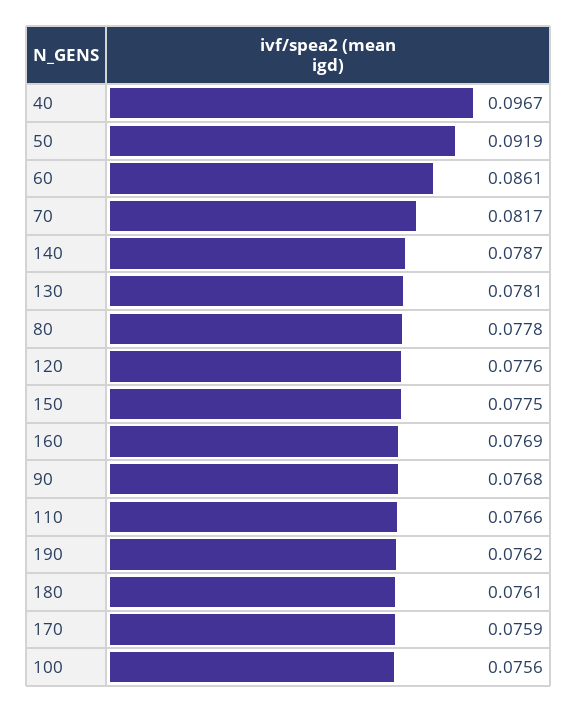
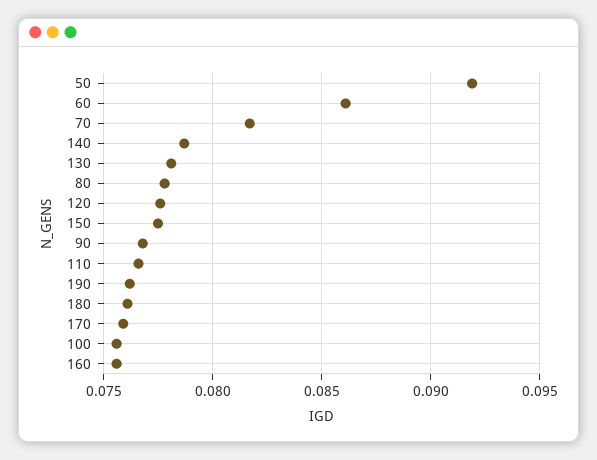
  {
-   "40": 0.0967,
    "50": 0.0919,
    "60": 0.0861,
    "70": 0.0817,
    "140": 0.0787,
    "130": 0.0781,
    "80": 0.0778,
    "120": 0.0776,
    "150": 0.0775,
-   "160": 0.0769,
+   "160": 0.0755,
    "90": 0.0768,
    "110": 0.0766,
    "190": 0.0762,
    "180": 0.0761,
    "170": 0.0759,
    "100": 0.0756
  }

